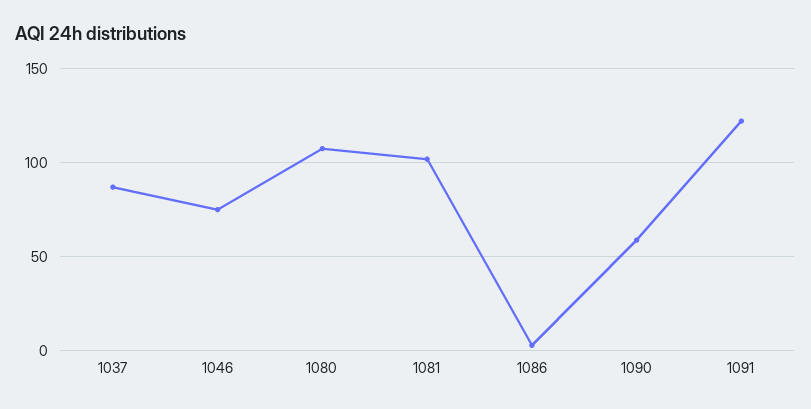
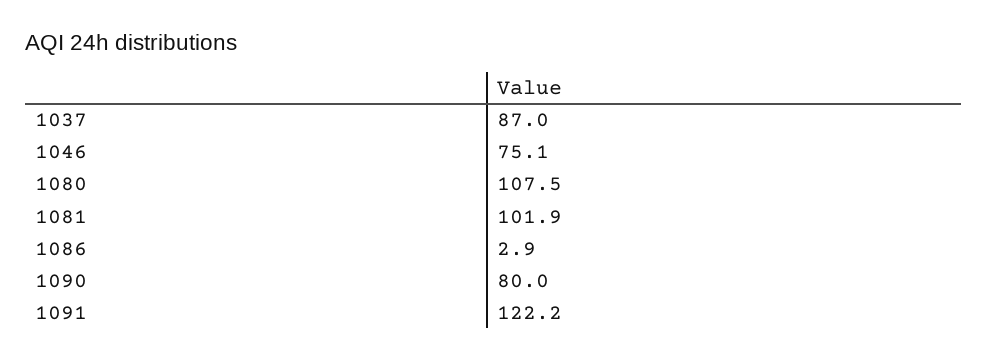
  {
    "1037": 87,
    "1046": 75.1,
    "1080": 107.5,
    "1081": 101.9,
    "1086": 2.9,
-   "1090": 60,
+   "1090": 80,
    "1091": 122.2
  }

